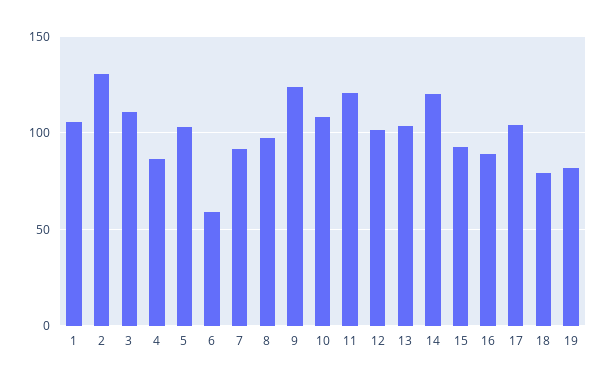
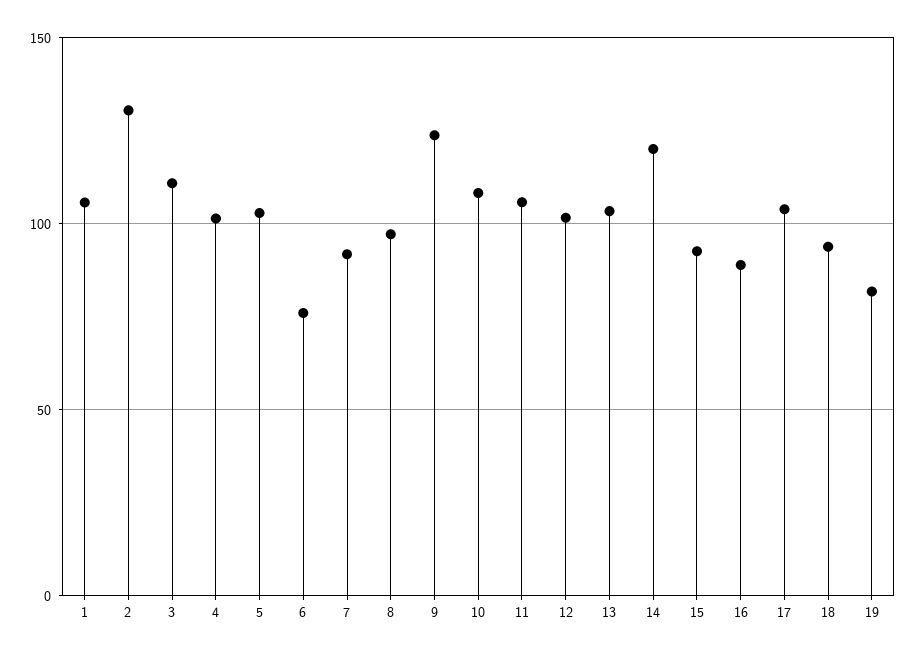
  {
    "1": 105,
    "2": 130,
    "3": 110,
-   "4": 85,
+   "4": 100,
    "5": 105,
-   "6": 60,
+   "6": 75,
    "7": 90,
    "8": 95,
    "9": 125,
    "10": 110,
-   "11": 120,
+   "11": 105,
    "12": 100,
    "13": 105,
    "14": 120,
    "15": 95,
    "16": 90,
    "17": 105,
-   "18": 80,
+   "18": 95,
    "19": 80
  }

